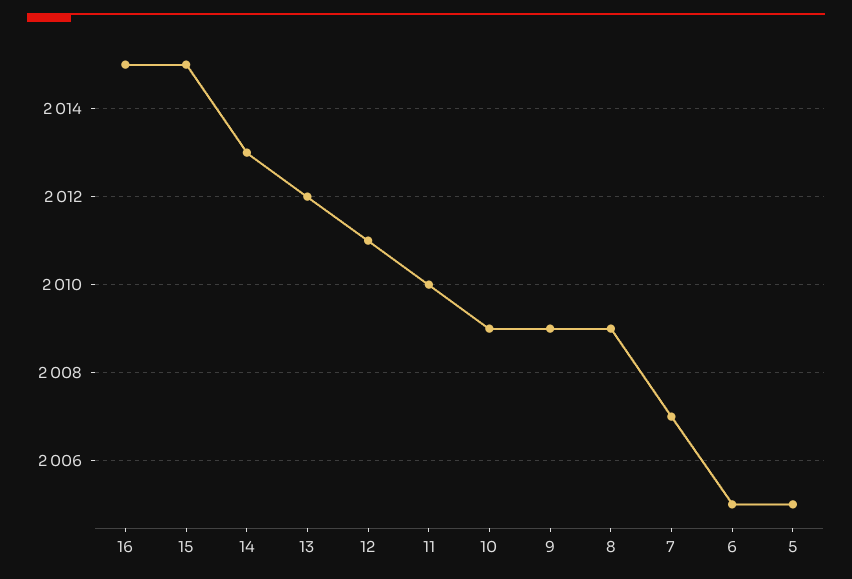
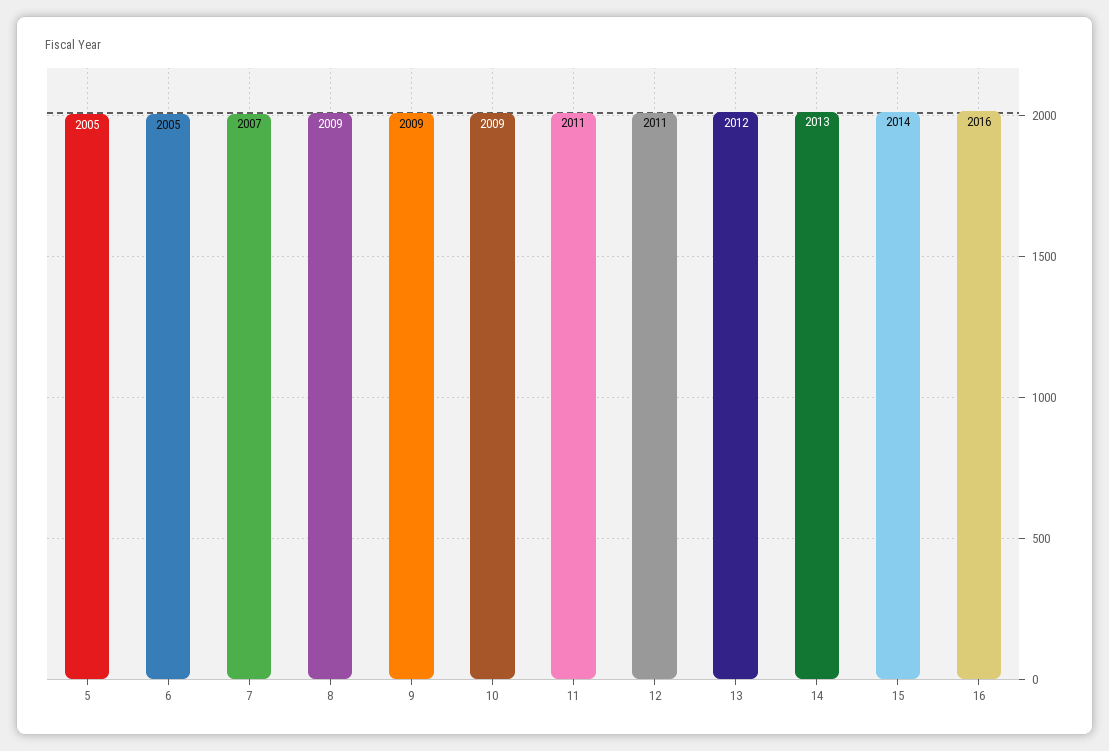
  {
-   "16": 2015,
+   "16": 2016,
-   "15": 2015,
+   "15": 2014,
    "14": 2013,
    "13": 2012,
    "12": 2011,
-   "11": 2010,
+   "11": 2011,
    "10": 2009,
    "9": 2009,
    "8": 2009,
    "7": 2007,
    "6": 2005,
    "5": 2005
  }

